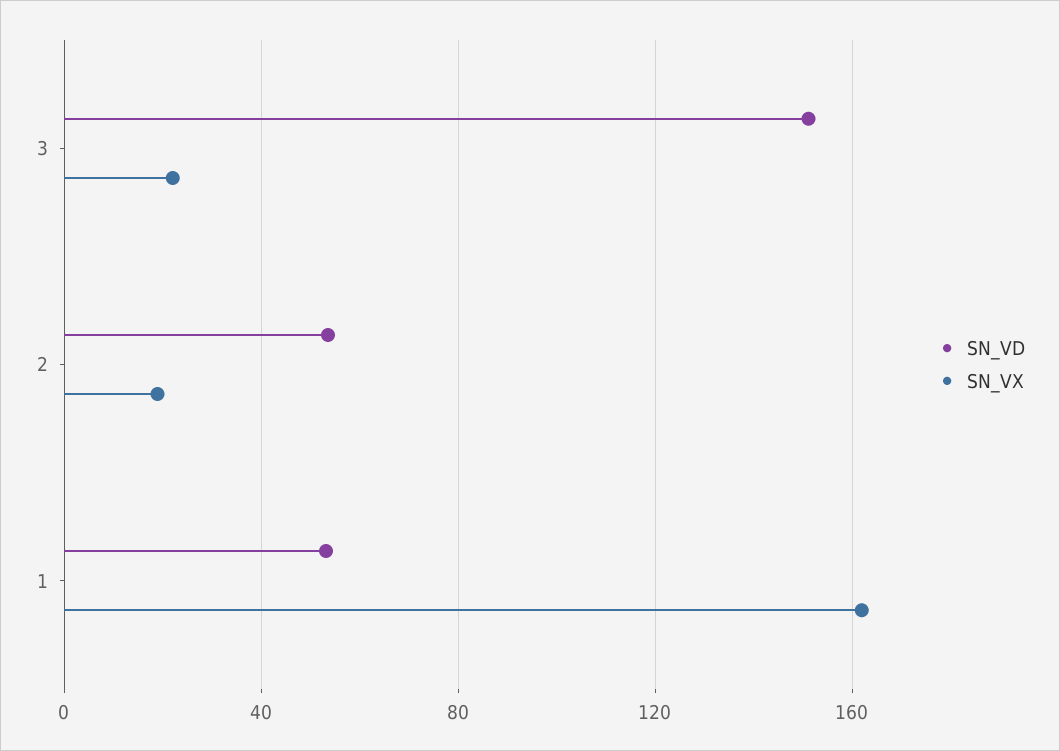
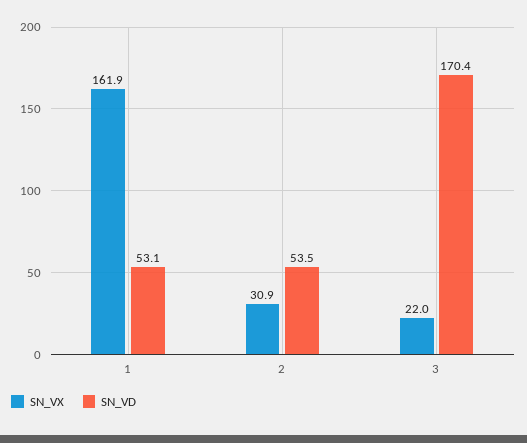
  {
    "SN_VD": {
-     "3": 150,
+     "3": 170.4,
      "2": 53.5,
      "1": 53.1
    },
    "SN_VX": {
      "3": 22,
-     "2": 20,
+     "2": 30.9,
      "1": 161.9
    }
  }

